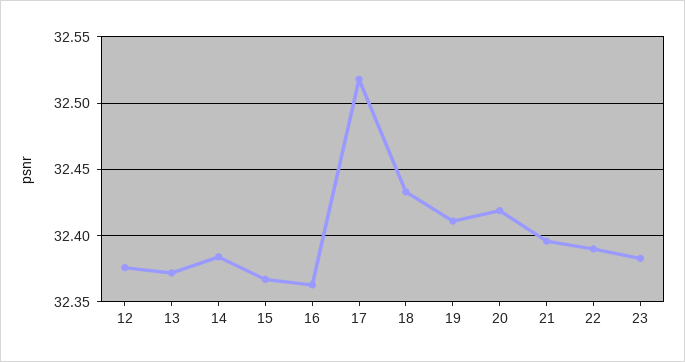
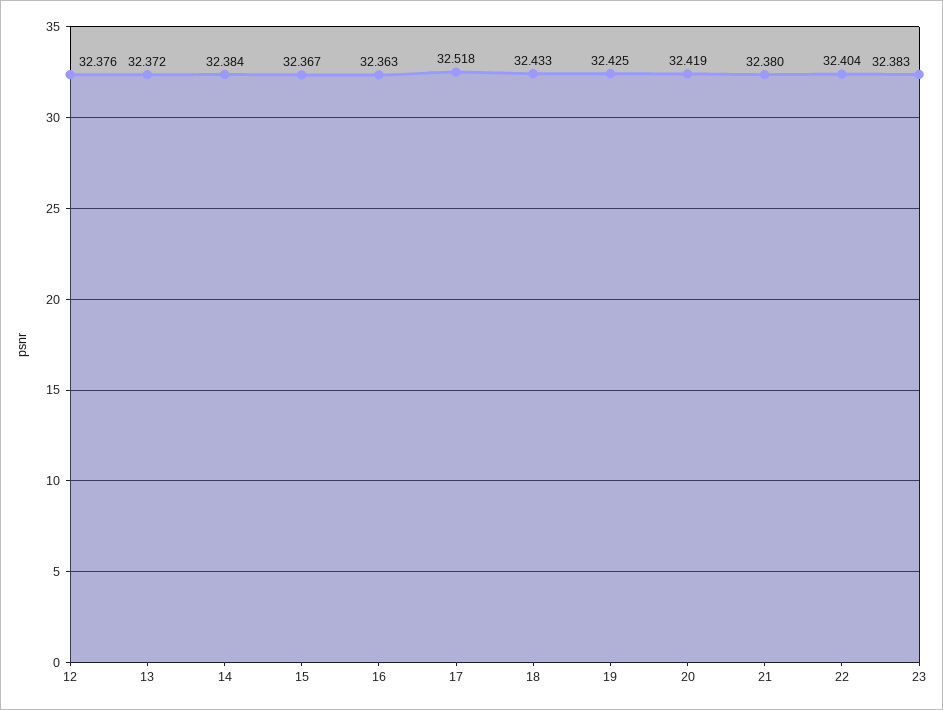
  {
    "12": 32.376,
    "13": 32.372,
    "14": 32.384,
    "15": 32.367,
    "16": 32.363,
    "17": 32.518,
    "18": 32.433,
-   "19": 32.41,
+   "19": 32.425,
    "20": 32.419,
-   "21": 32.395,
+   "21": 32.38,
-   "22": 32.39,
+   "22": 32.404,
    "23": 32.383
  }

